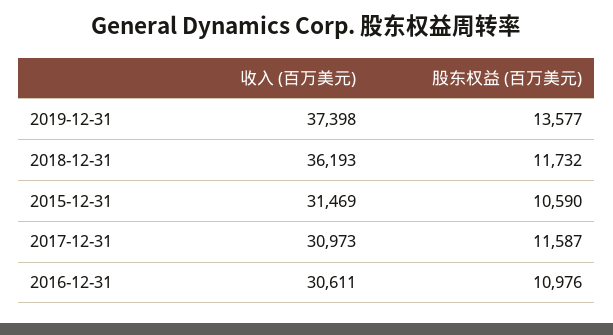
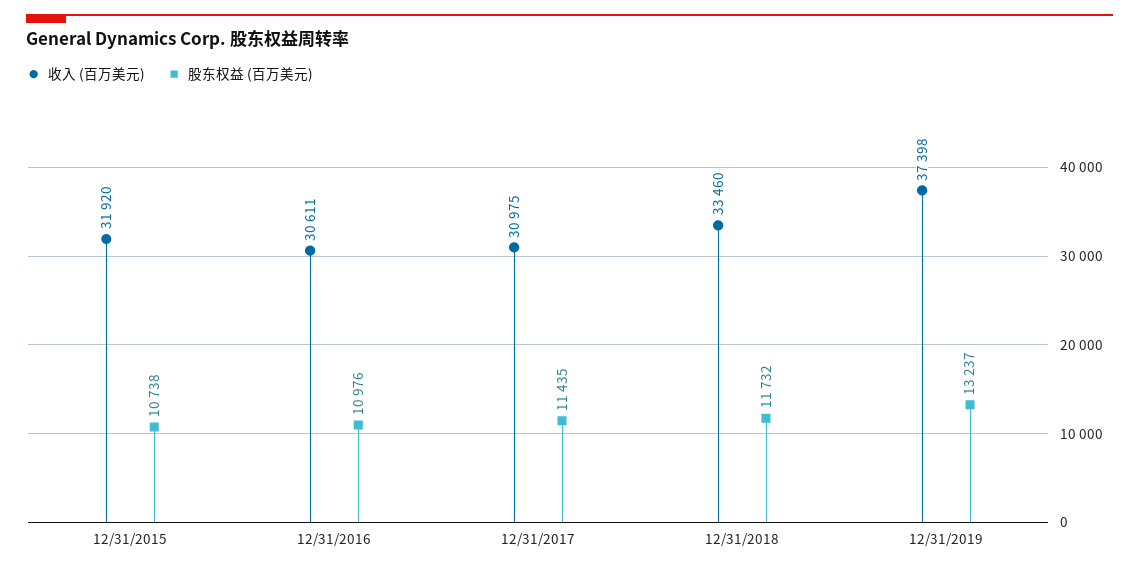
  {
    "收入 (百万美元)": {
      "2019-12-31": 37398,
-     "2018-12-31": 36193,
+     "2018-12-31": 33460,
-     "2015-12-31": 31469,
+     "2015-12-31": 31920,
-     "2017-12-31": 30973,
+     "2017-12-31": 30975,
      "2016-12-31": 30611
    },
    "股东权益 (百万美元)": {
-     "2019-12-31": 13577,
+     "2019-12-31": 13237,
      "2018-12-31": 11732,
-     "2015-12-31": 10590,
+     "2015-12-31": 10738,
-     "2017-12-31": 11587,
+     "2017-12-31": 11435,
      "2016-12-31": 10976
    }
  }

